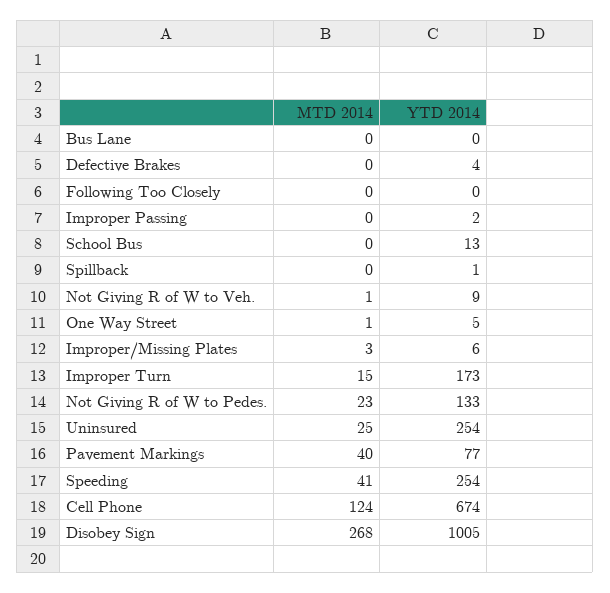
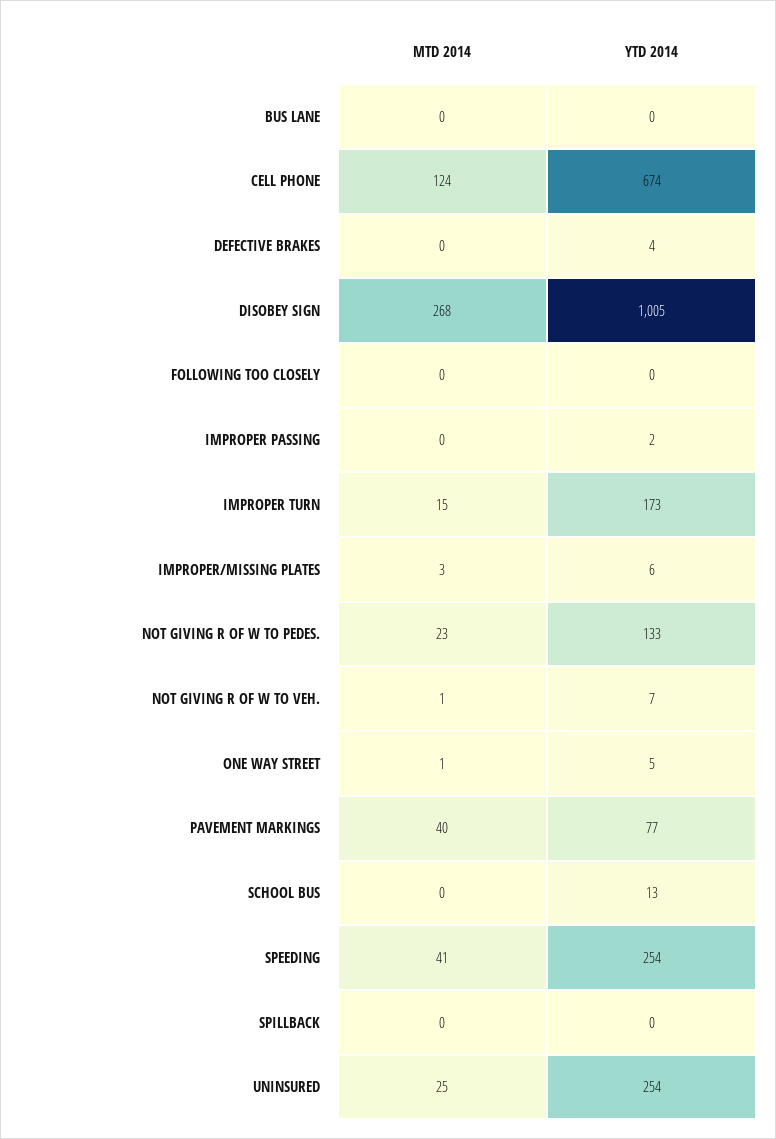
  {
    "MTD 2014": {
      "Bus Lane": 0,
      "Defective Brakes": 0,
      "Following Too Closely": 0,
      "Improper Passing": 0,
      "School Bus": 0,
      "Spillback": 0,
      "Not Giving R of W to Veh.": 1,
      "One Way Street": 1,
      "Improper/Missing Plates": 3,
      "Improper Turn": 15,
      "Not Giving R of W to Pedes.": 23,
      "Uninsured": 25,
      "Pavement Markings": 40,
      "Speeding": 41,
      "Cell Phone": 124,
      "Disobey Sign": 268
    },
    "YTD 2014": {
      "Bus Lane": 0,
      "Defective Brakes": 4,
      "Following Too Closely": 0,
      "Improper Passing": 2,
      "School Bus": 13,
-     "Spillback": 1,
+     "Spillback": 0,
-     "Not Giving R of W to Veh.": 9,
+     "Not Giving R of W to Veh.": 7,
      "One Way Street": 5,
      "Improper/Missing Plates": 6,
      "Improper Turn": 173,
      "Not Giving R of W to Pedes.": 133,
      "Uninsured": 254,
      "Pavement Markings": 77,
      "Speeding": 254,
      "Cell Phone": 674,
      "Disobey Sign": 1005
    }
  }

